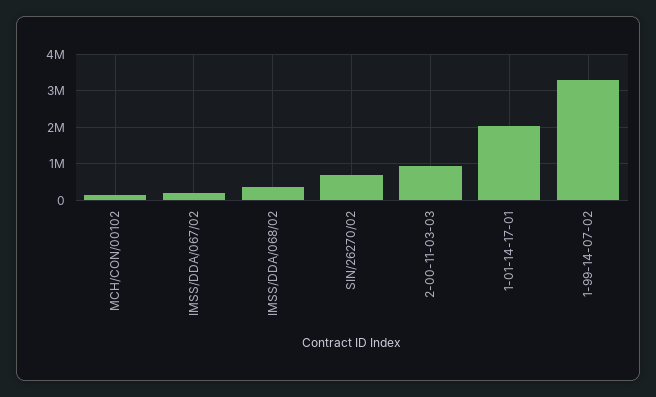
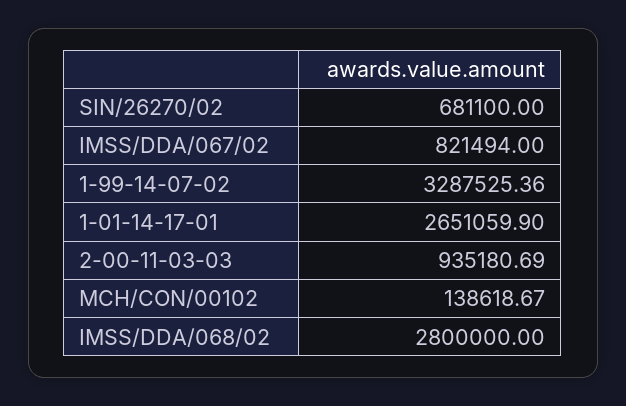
  {
    "MCH/CON/00102": 138618.67,
-   "IMSS/DDA/067/02": 200000,
+   "IMSS/DDA/067/02": 821494,
-   "IMSS/DDA/068/02": 400000,
+   "IMSS/DDA/068/02": 2800000,
    "SIN/26270/02": 681100,
    "2-00-11-03-03": 935180.69,
-   "1-01-14-17-01": 2000000,
+   "1-01-14-17-01": 2651059.9,
    "1-99-14-07-02": 3287525.36
  }

